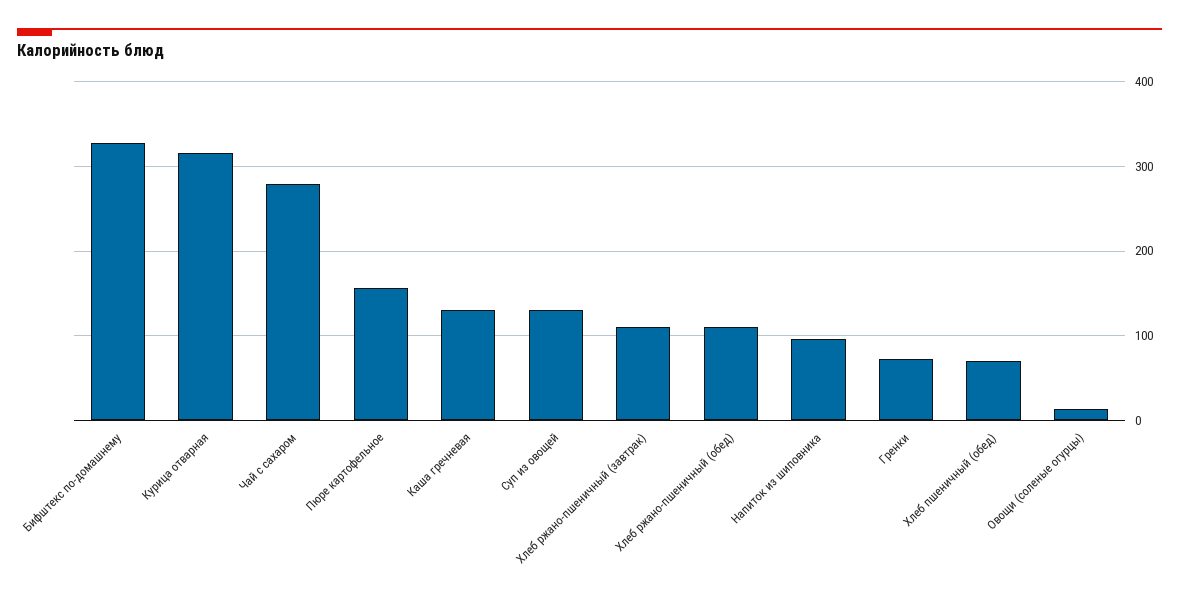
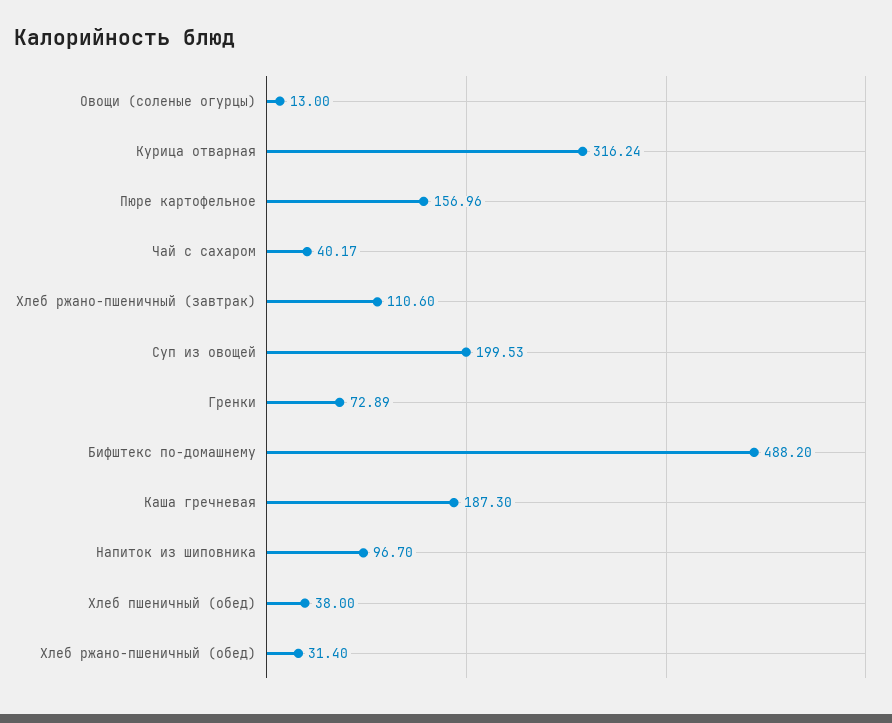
  {
-   "Бифштекс по-домашнему": 330,
+   "Бифштекс по-домашнему": 488.2,
    "Курица отварная": 316.24,
-   "Чай с сахаром": 280,
+   "Чай с сахаром": 40.17,
    "Пюре картофельное": 156.96,
-   "Каша гречневая": 130,
+   "Каша гречневая": 187.3,
-   "Суп из овощей": 130,
+   "Суп из овощей": 199.53,
    "Хлеб ржано-пшеничный (завтрак)": 110.6,
-   "Хлеб ржано-пшеничный (обед)": 110,
+   "Хлеб ржано-пшеничный (обед)": 31.4,
    "Напиток из шиповника": 96.7,
    "Гренки": 72.89,
-   "Хлеб пшеничный (обед)": 70,
+   "Хлеб пшеничный (обед)": 38,
    "Овощи (соленые огурцы)": 13
  }

